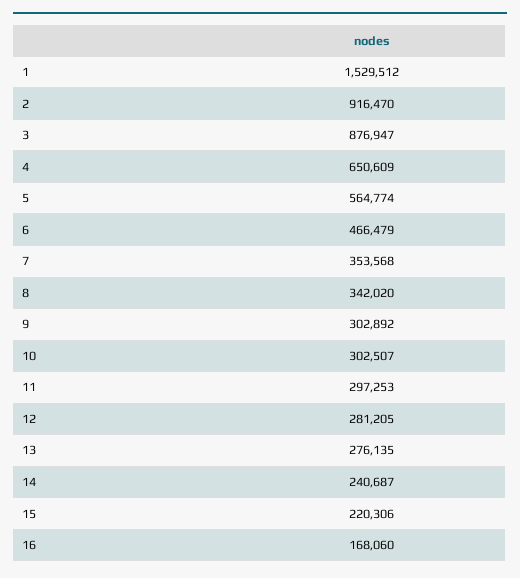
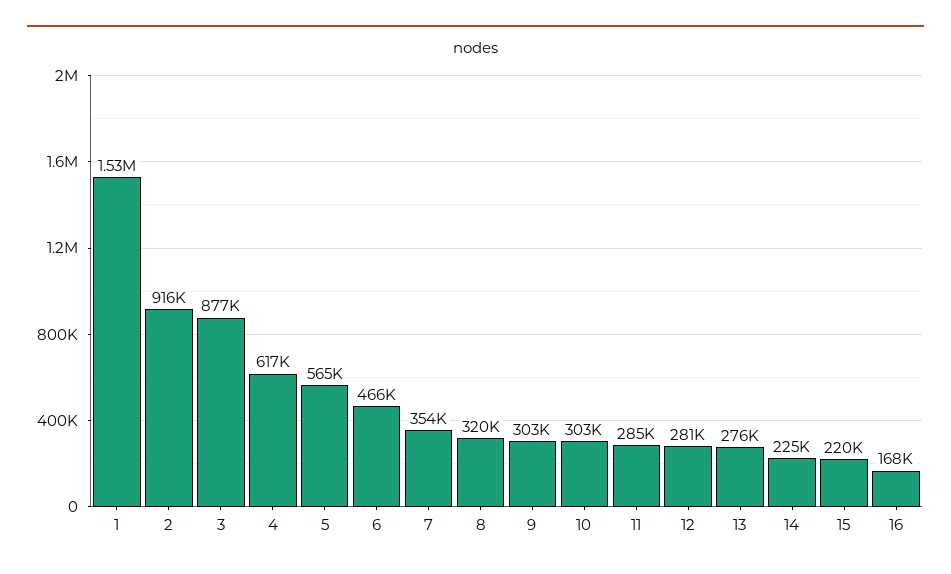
  {
    "1": 1529512,
    "2": 916470,
    "3": 876947,
-   "4": 650609,
+   "4": 617000,
    "5": 564774,
    "6": 466479,
    "7": 353568,
-   "8": 342020,
+   "8": 320000,
    "9": 302892,
    "10": 302507,
-   "11": 297253,
+   "11": 285000,
    "12": 281205,
    "13": 276135,
-   "14": 240687,
+   "14": 225000,
    "15": 220306,
    "16": 168060
  }

